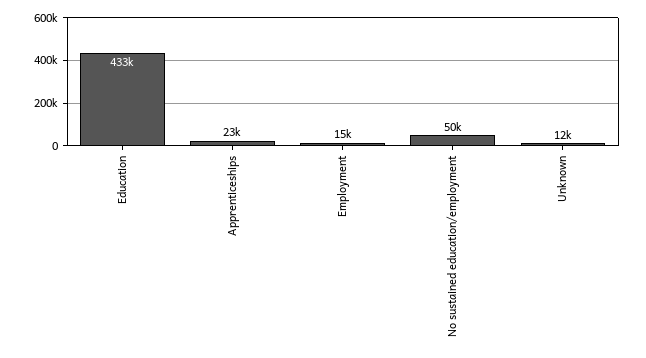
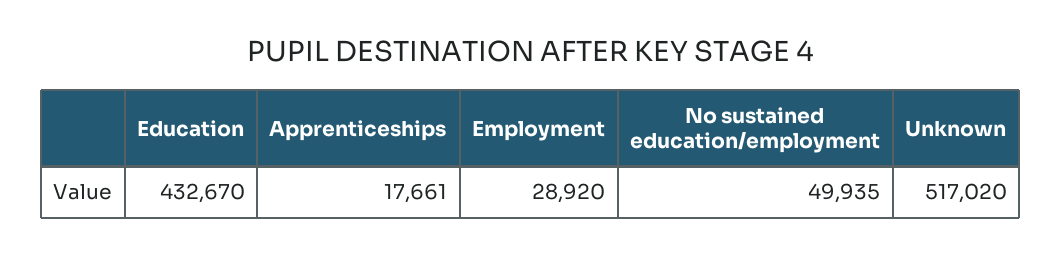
  {
    "Education": 432670,
-   "Apprenticeships": 23000,
+   "Apprenticeships": 17661,
-   "Employment": 15000,
+   "Employment": 28920,
    "No sustained education/employment": 49935,
-   "Unknown": 12000
+   "Unknown": 517020
  }

